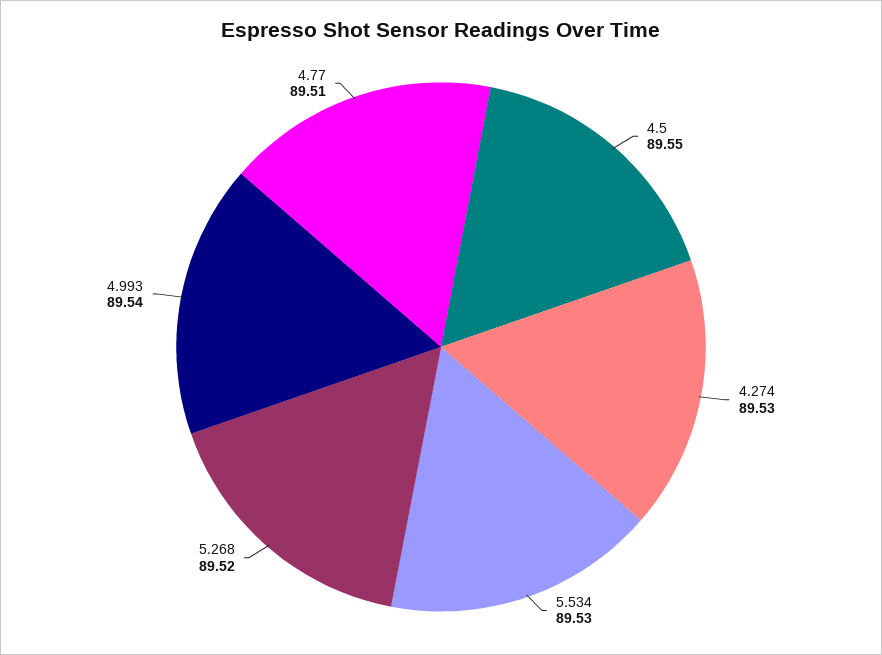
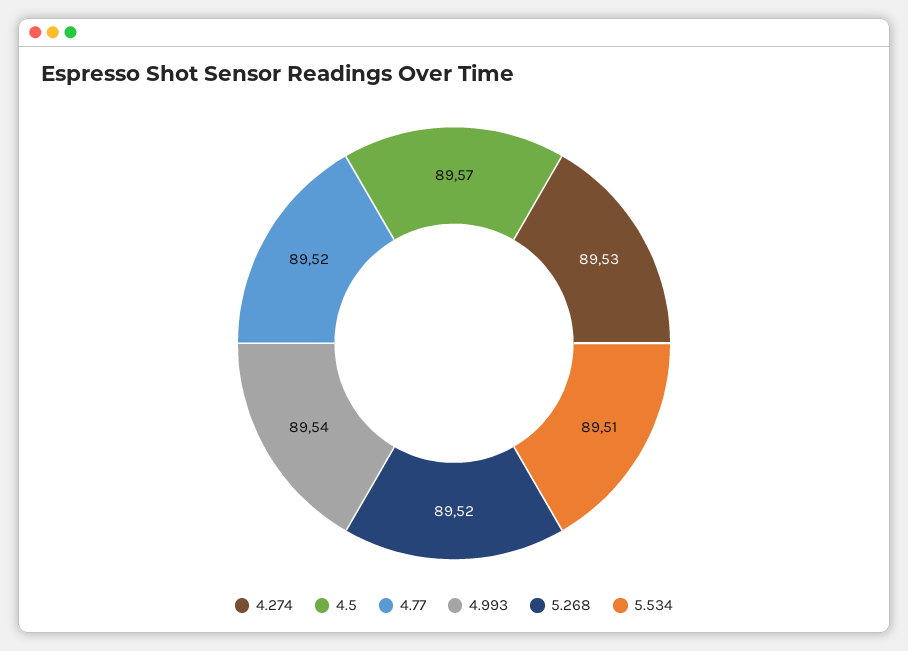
  {
-   "4.5": 89.55,
+   "4.5": 89.57,
    "4.274": 89.53,
-   "5.534": 89.53,
+   "5.534": 89.51,
    "5.268": 89.52,
    "4.993": 89.54,
-   "4.77": 89.51
+   "4.77": 89.52
  }

